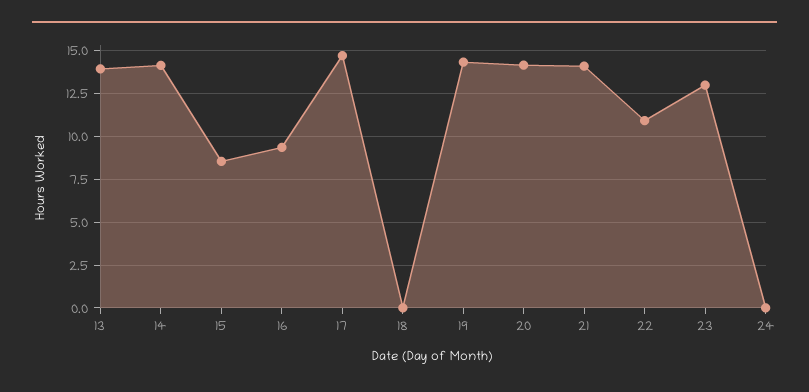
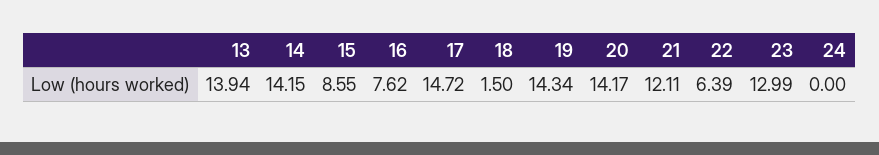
  {
    "13": 13.94,
    "14": 14.15,
    "15": 8.55,
-   "16": 9.5,
+   "16": 7.62,
    "17": 14.72,
-   "18": 0,
+   "18": 1.5,
    "19": 14.34,
    "20": 14.17,
-   "21": 14,
+   "21": 12.11,
-   "22": 11,
+   "22": 6.39,
    "23": 12.99,
    "24": 0
  }

